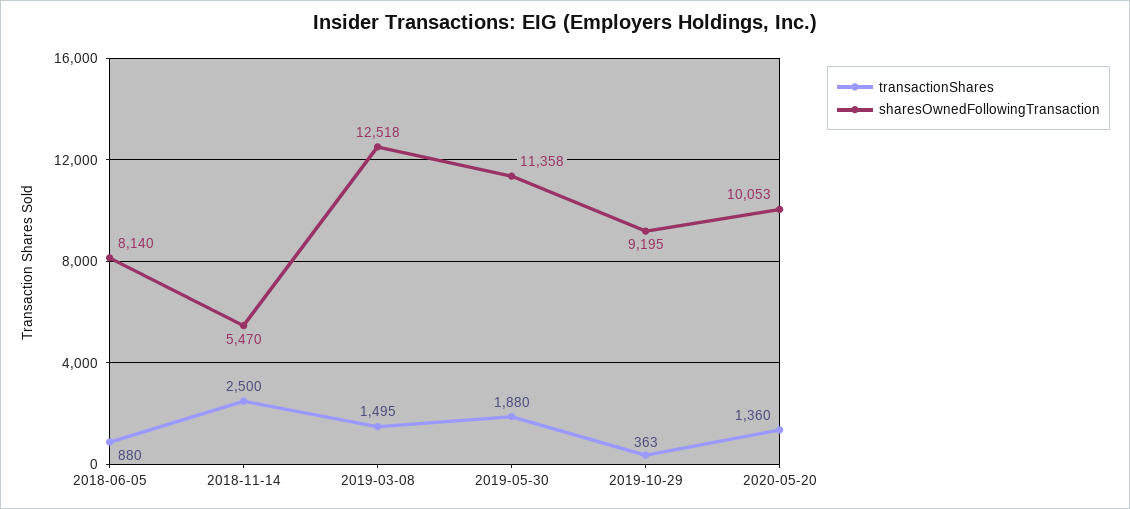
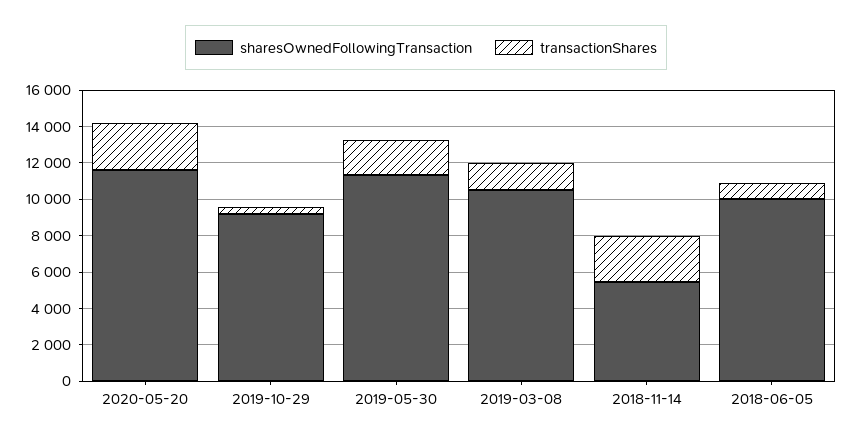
  {
    "transactionShares": {
      "2018-06-05": 880,
      "2018-11-14": 2500,
      "2019-03-08": 1495,
      "2019-05-30": 1880,
      "2019-10-29": 363,
-     "2020-05-20": 1360
+     "2020-05-20": 2500
    },
    "sharesOwnedFollowingTransaction": {
-     "2018-06-05": 8140,
+     "2018-06-05": 10000,
      "2018-11-14": 5470,
-     "2019-03-08": 12518,
+     "2019-03-08": 10500,
      "2019-05-30": 11358,
      "2019-10-29": 9195,
-     "2020-05-20": 10053
+     "2020-05-20": 11500
    }
  }

